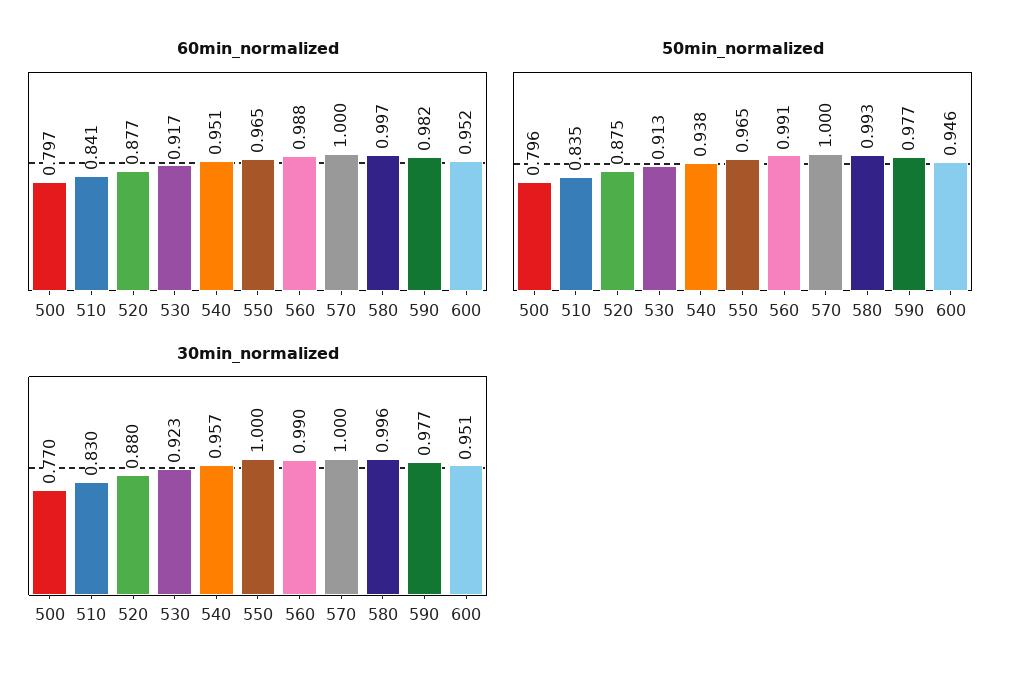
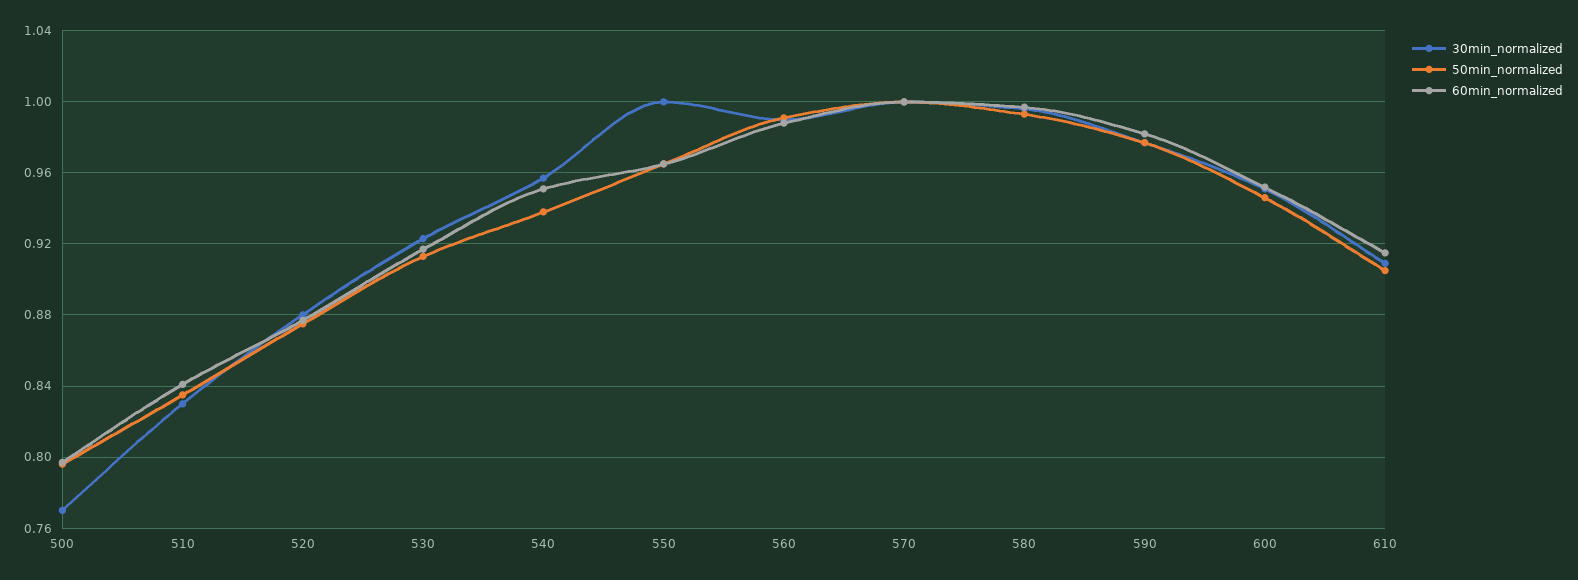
  {
    "60min_normalized": {
      "500": 0.797,
      "510": 0.841,
      "520": 0.877,
      "530": 0.917,
      "540": 0.951,
      "550": 0.965,
      "560": 0.988,
      "570": 1,
      "580": 0.997,
      "590": 0.982,
-     "600": 0.952
+     "600": 0.952,
+     "610": 0.915
    },
    "50min_normalized": {
      "500": 0.796,
      "510": 0.835,
      "520": 0.875,
      "530": 0.913,
      "540": 0.938,
      "550": 0.965,
      "560": 0.991,
      "570": 1,
      "580": 0.993,
      "590": 0.977,
-     "600": 0.946
+     "600": 0.946,
+     "610": 0.905
    },
    "30min_normalized": {
      "500": 0.77,
      "510": 0.83,
      "520": 0.88,
      "530": 0.923,
      "540": 0.957,
      "550": 1,
      "560": 0.99,
      "570": 1,
      "580": 0.996,
      "590": 0.977,
-     "600": 0.951
+     "600": 0.951,
+     "610": 0.91
    }
  }

